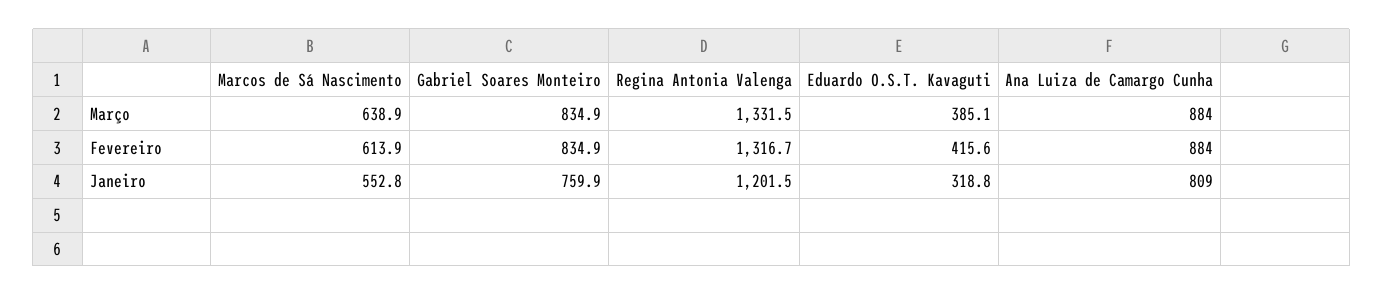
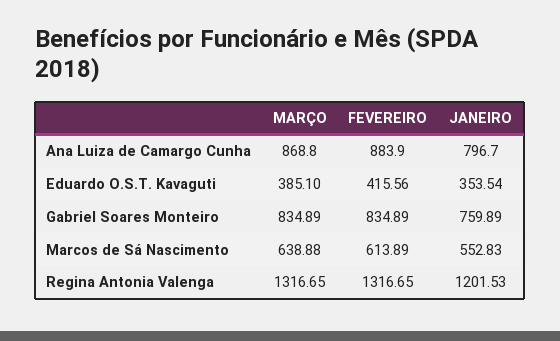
  {
    "Marcos de Sá Nascimento": {
      "Março": 638.88,
      "Fevereiro": 613.89,
      "Janeiro": 552.83
    },
    "Gabriel Soares Monteiro": {
      "Março": 834.89,
      "Fevereiro": 834.89,
      "Janeiro": 759.89
    },
    "Regina Antonia Valenga": {
-     "Março": 1331.5,
+     "Março": 1316.65,
      "Fevereiro": 1316.65,
      "Janeiro": 1201.53
    },
    "Eduardo O.S.T. Kavaguti": {
      "Março": 385.1,
      "Fevereiro": 415.56,
-     "Janeiro": 318.8
+     "Janeiro": 353.54
    },
    "Ana Luiza de Camargo Cunha": {
-     "Março": 884,
+     "Março": 868.8,
      "Fevereiro": 883.9,
-     "Janeiro": 809
+     "Janeiro": 796.7
    }
  }

